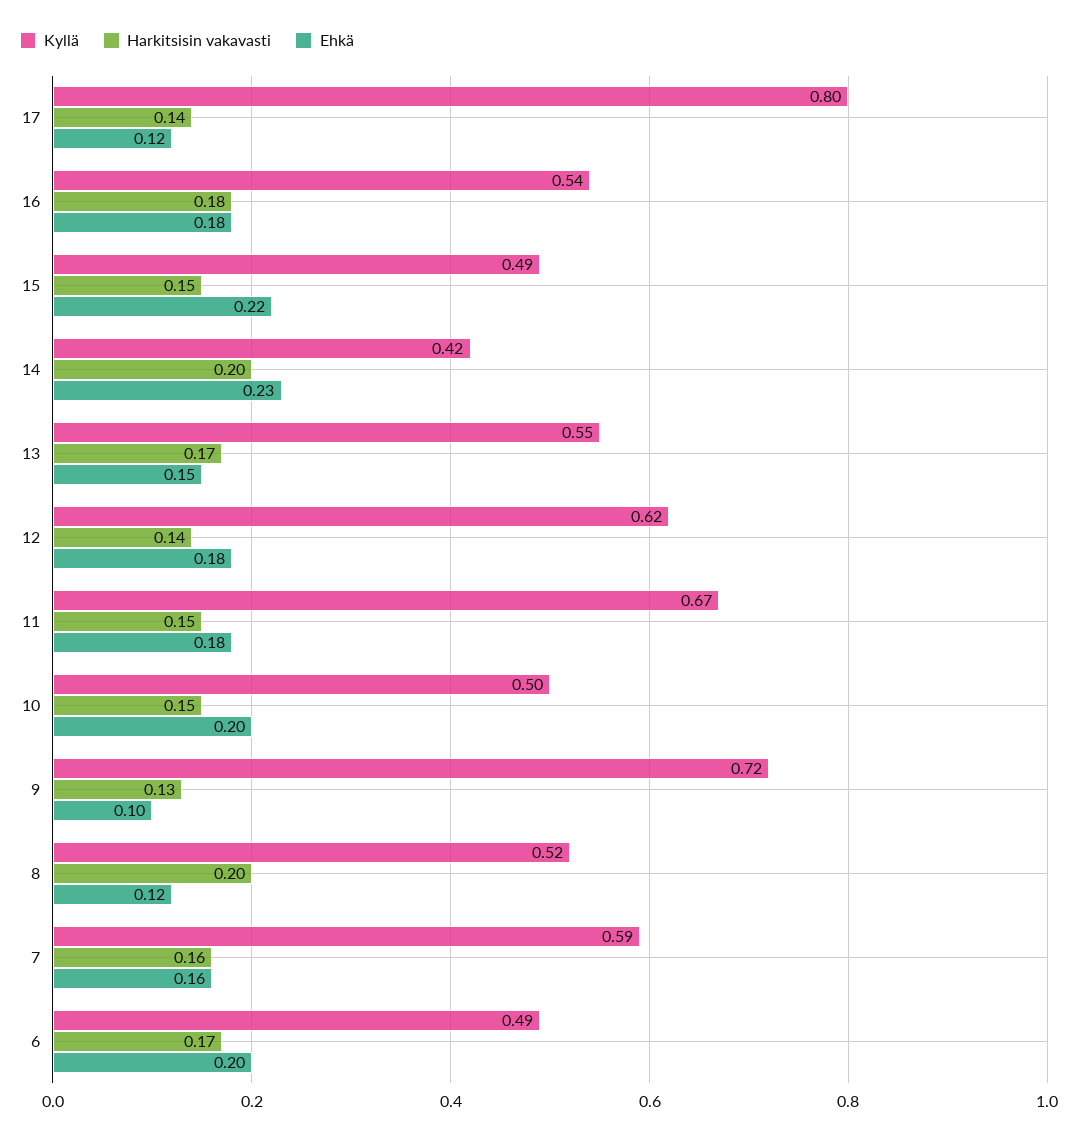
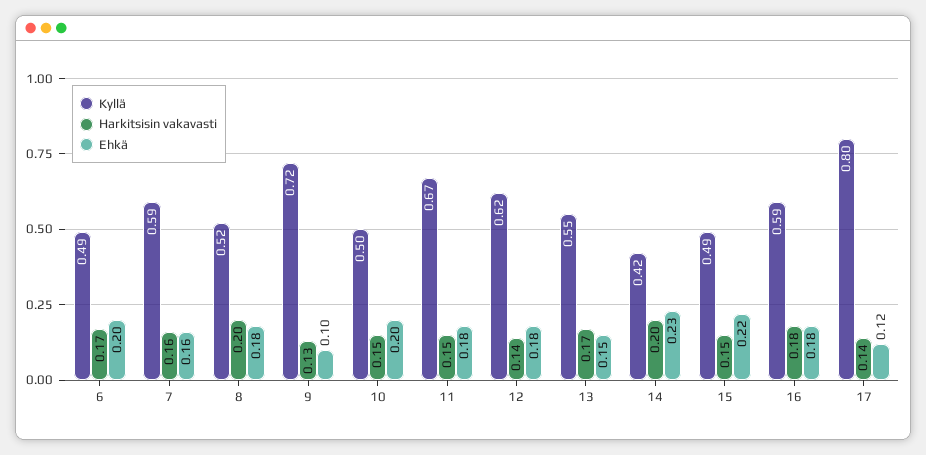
  {
    "Kyllä": {
      "17": 0.8,
-     "16": 0.54,
+     "16": 0.59,
      "15": 0.49,
      "14": 0.42,
      "13": 0.55,
      "12": 0.62,
      "11": 0.67,
      "10": 0.5,
      "9": 0.72,
      "8": 0.52,
      "7": 0.59,
      "6": 0.49
    },
    "Harkitsisin vakavasti": {
      "17": 0.14,
      "16": 0.18,
      "15": 0.15,
      "14": 0.2,
      "13": 0.17,
      "12": 0.14,
      "11": 0.15,
      "10": 0.15,
      "9": 0.13,
      "8": 0.2,
      "7": 0.16,
      "6": 0.17
    },
    "Ehkä": {
      "17": 0.12,
      "16": 0.18,
      "15": 0.22,
      "14": 0.23,
      "13": 0.15,
      "12": 0.18,
      "11": 0.18,
      "10": 0.2,
      "9": 0.1,
-     "8": 0.12,
+     "8": 0.18,
      "7": 0.16,
      "6": 0.2
    }
  }

